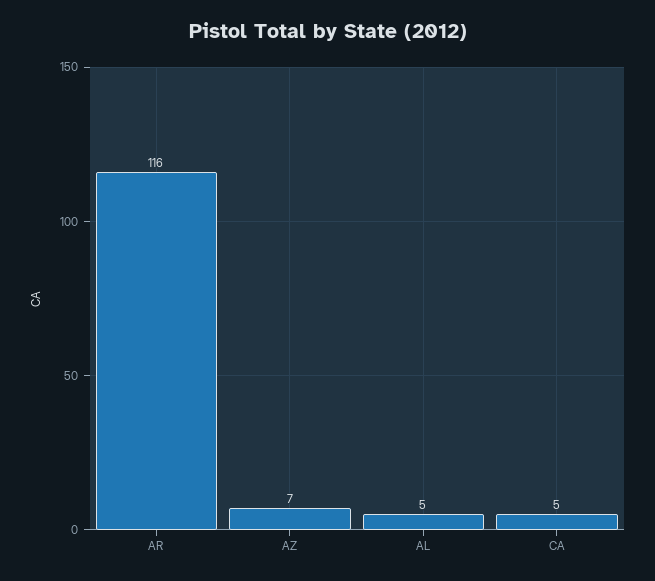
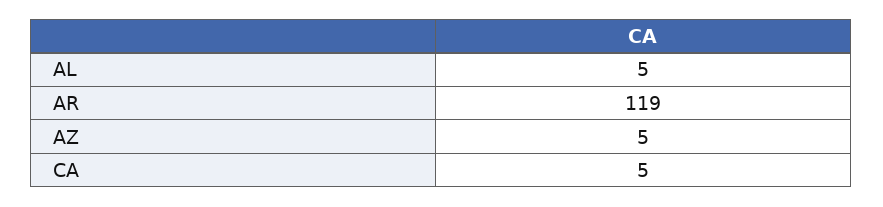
  {
-   "AR": 116,
+   "AR": 119,
-   "AZ": 7,
+   "AZ": 5,
    "AL": 5,
    "CA": 5
  }

